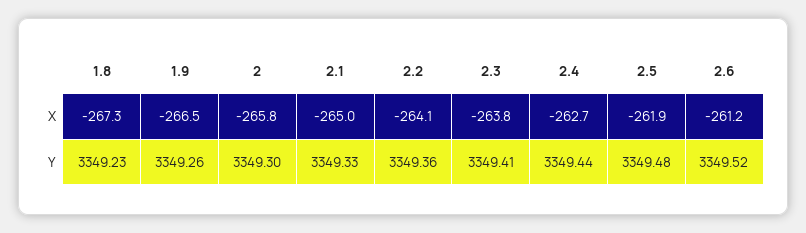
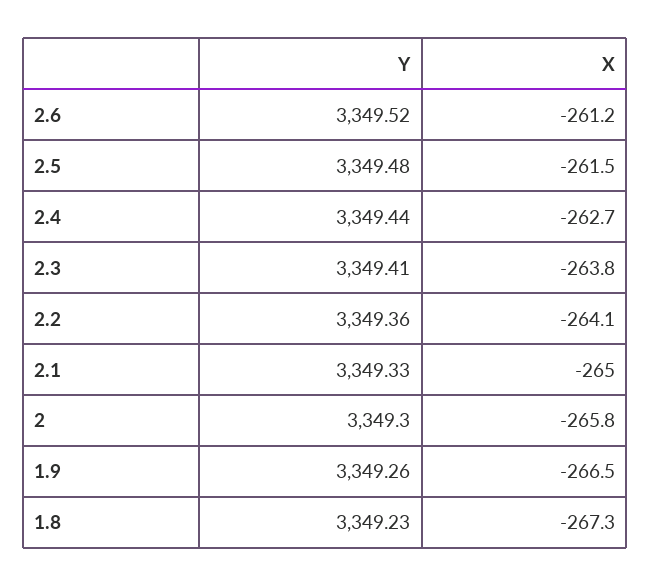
  {
    "1.8": {
      "X": -267.3,
      "Y": 3349.23
    },
    "1.9": {
      "X": -266.5,
      "Y": 3349.26
    },
    "2": {
      "X": -265.8,
      "Y": 3349.3
    },
    "2.1": {
      "X": -265,
      "Y": 3349.33
    },
    "2.2": {
      "X": -264.1,
      "Y": 3349.36
    },
    "2.3": {
      "X": -263.8,
      "Y": 3349.41
    },
    "2.4": {
      "X": -262.7,
      "Y": 3349.44
    },
    "2.5": {
-     "X": -261.9,
+     "X": -261.5,
      "Y": 3349.48
    },
    "2.6": {
      "X": -261.2,
      "Y": 3349.52
    }
  }

